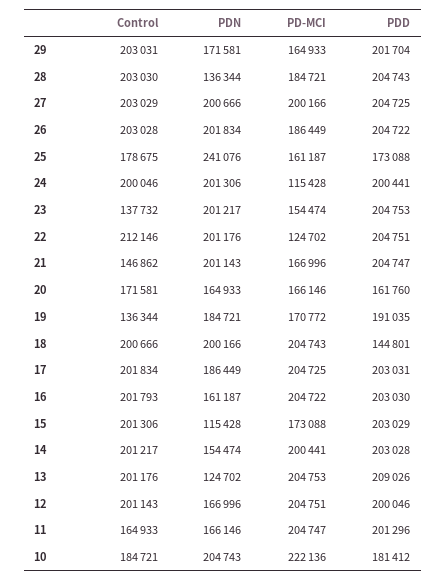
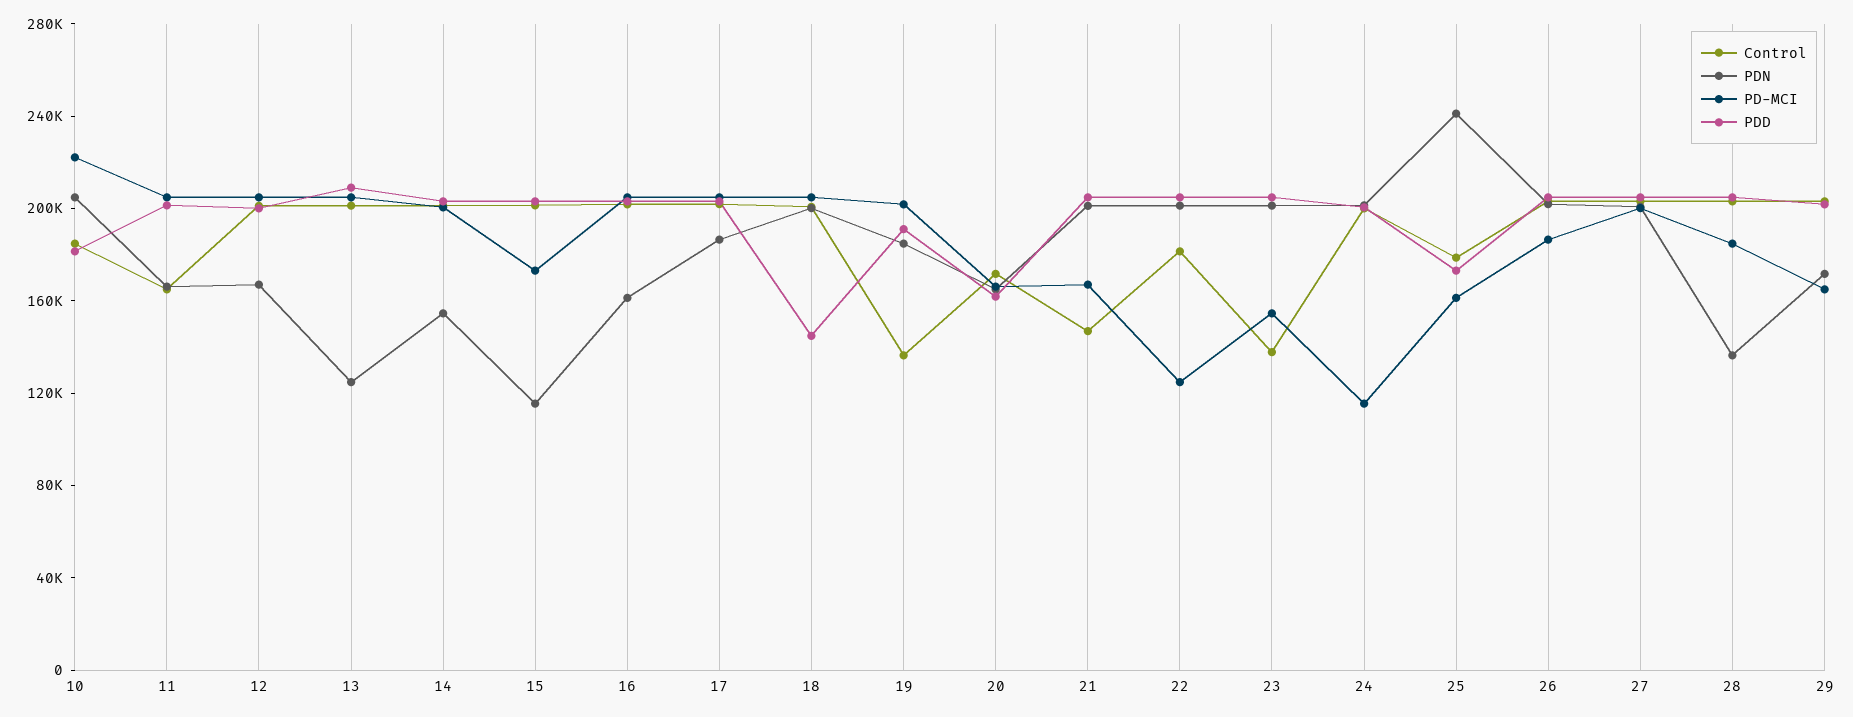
  {
    "Control": {
      "29": 203031,
      "28": 203030,
      "27": 203029,
      "26": 203028,
      "25": 178675,
      "24": 200046,
      "23": 137732,
-     "22": 212146,
+     "22": 180000,
      "21": 146862,
      "20": 171581,
      "19": 136344,
      "18": 200666,
      "17": 201834,
      "16": 201793,
      "15": 201306,
      "14": 201217,
      "13": 201176,
      "12": 201143,
      "11": 164933,
      "10": 184721
    },
    "PDN": {
      "29": 171581,
      "28": 136344,
      "27": 200666,
      "26": 201834,
      "25": 241076,
      "24": 201306,
      "23": 201217,
      "22": 201176,
      "21": 201143,
      "20": 164933,
      "19": 184721,
      "18": 200166,
      "17": 186449,
      "16": 161187,
      "15": 115428,
      "14": 154474,
      "13": 124702,
      "12": 166996,
      "11": 166146,
      "10": 204743
    },
    "PD-MCI": {
      "29": 164933,
      "28": 184721,
      "27": 200166,
      "26": 186449,
      "25": 161187,
      "24": 115428,
      "23": 154474,
      "22": 124702,
      "21": 166996,
      "20": 166146,
-     "19": 170772,
+     "19": 200000,
      "18": 204743,
      "17": 204725,
      "16": 204722,
      "15": 173088,
      "14": 200441,
      "13": 204753,
      "12": 204751,
      "11": 204747,
      "10": 222136
    },
    "PDD": {
      "29": 201704,
      "28": 204743,
      "27": 204725,
      "26": 204722,
      "25": 173088,
      "24": 200441,
      "23": 204753,
      "22": 204751,
      "21": 204747,
      "20": 161760,
      "19": 191035,
      "18": 144801,
      "17": 203031,
      "16": 203030,
      "15": 203029,
      "14": 203028,
      "13": 209026,
      "12": 200046,
      "11": 201296,
      "10": 181412
    }
  }

